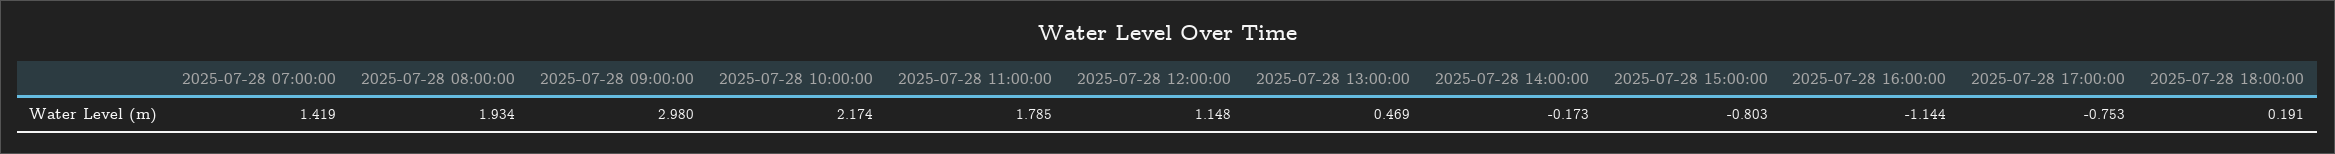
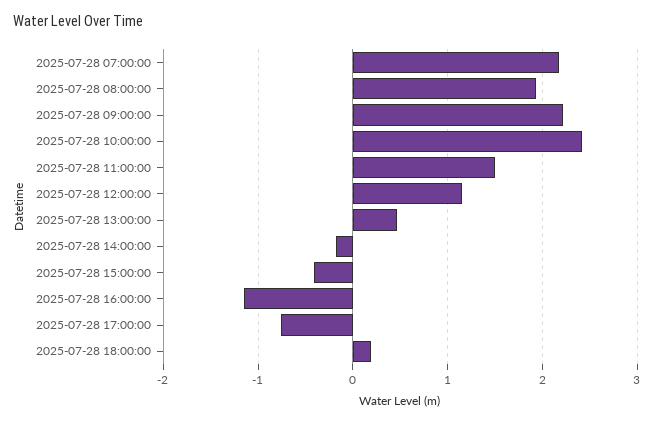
  {
-   "2025-07-28 07:00:00": 1.419,
+   "2025-07-28 07:00:00": 2.2,
    "2025-07-28 08:00:00": 1.934,
-   "2025-07-28 09:00:00": 2.98,
+   "2025-07-28 09:00:00": 2.2,
-   "2025-07-28 10:00:00": 2.174,
+   "2025-07-28 10:00:00": 2.4,
-   "2025-07-28 11:00:00": 1.785,
+   "2025-07-28 11:00:00": 1.5,
    "2025-07-28 12:00:00": 1.148,
    "2025-07-28 13:00:00": 0.469,
    "2025-07-28 14:00:00": -0.173,
-   "2025-07-28 15:00:00": -0.803,
+   "2025-07-28 15:00:00": -0.4,
    "2025-07-28 16:00:00": -1.144,
    "2025-07-28 17:00:00": -0.753,
    "2025-07-28 18:00:00": 0.191
  }

